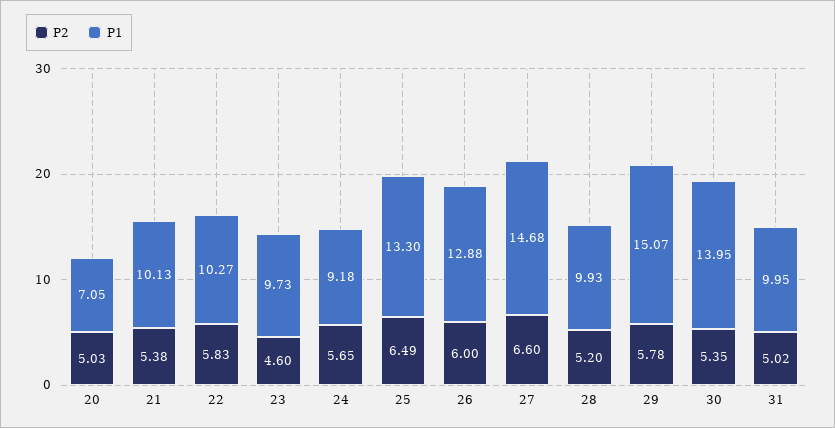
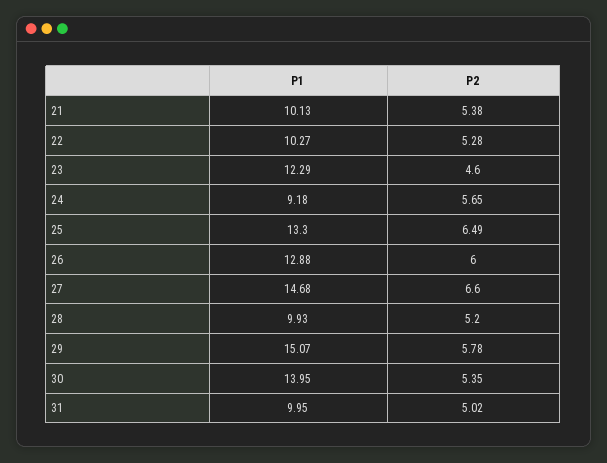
  {
    "P2": {
-     "20": 5.03,
      "21": 5.38,
-     "22": 5.83,
+     "22": 5.28,
      "23": 4.6,
      "24": 5.65,
      "25": 6.49,
      "26": 6,
      "27": 6.6,
      "28": 5.2,
      "29": 5.78,
      "30": 5.35,
      "31": 5.02
    },
    "P1": {
-     "20": 7.05,
      "21": 10.13,
      "22": 10.27,
-     "23": 9.73,
+     "23": 12.29,
      "24": 9.18,
      "25": 13.3,
      "26": 12.88,
      "27": 14.68,
      "28": 9.93,
      "29": 15.07,
      "30": 13.95,
      "31": 9.95
    }
  }

